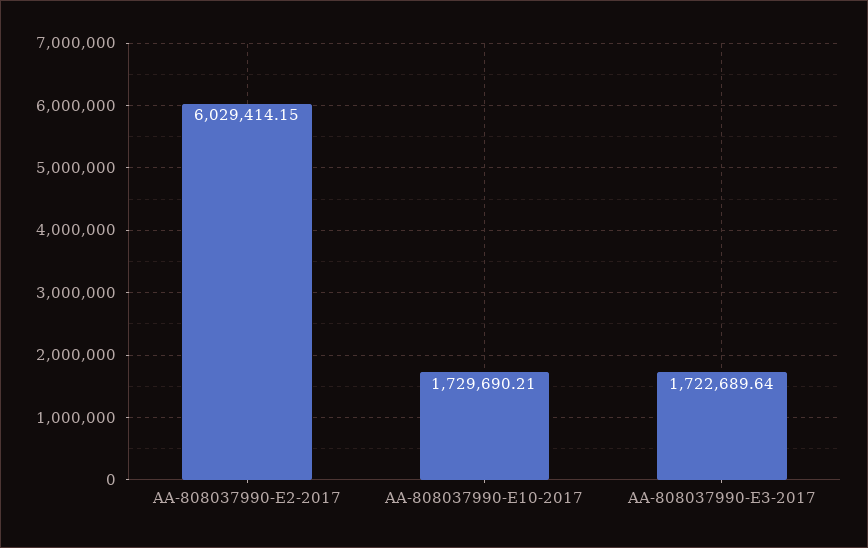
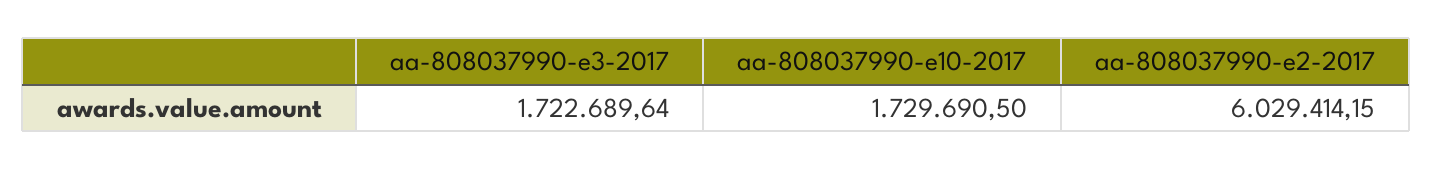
  {
    "AA-808037990-E2-2017": 6029414.15,
-   "AA-808037990-E10-2017": 1729690.21,
+   "AA-808037990-E10-2017": 1729690.5,
    "AA-808037990-E3-2017": 1722689.64
  }

